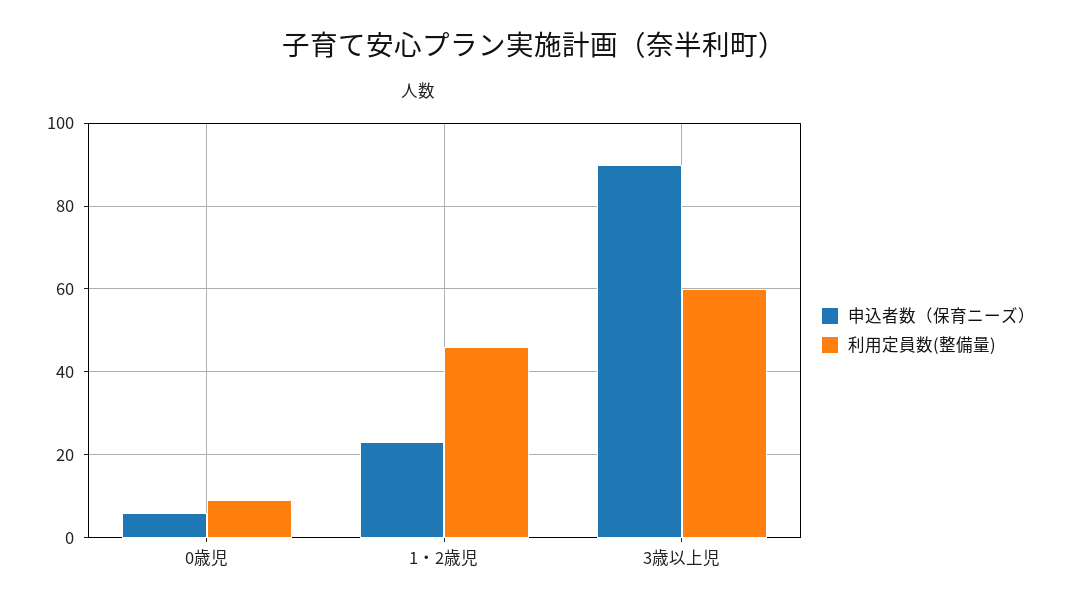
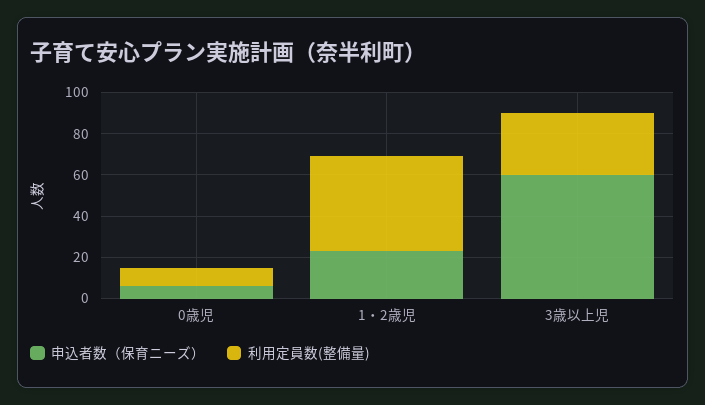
  {
    "申込者数（保育ニーズ）": {
      "0歳児": 5,
      "1・2歳児": 25,
-     "3歳以上児": 90
+     "3歳以上児": 60
    },
    "利用定員数(整備量)": {
      "0歳児": 10,
      "1・2歳児": 45,
-     "3歳以上児": 60
+     "3歳以上児": 30
    }
  }

